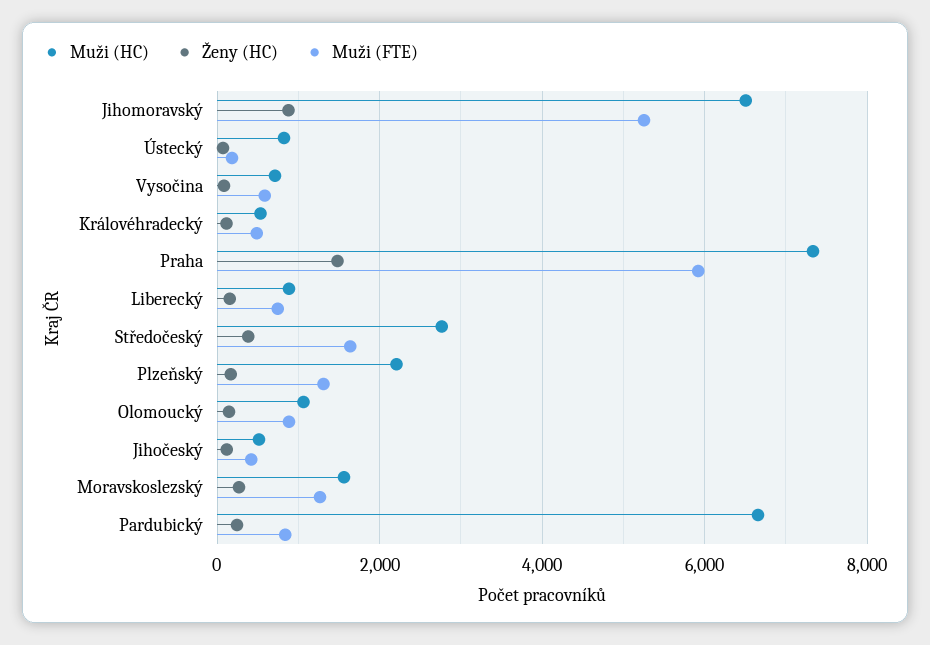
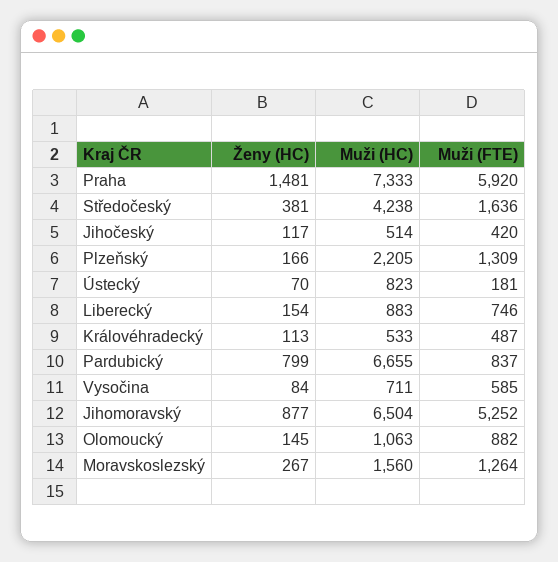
  {
    "Muži (HC)": {
      "Jihomoravský": 6504,
      "Ústecký": 823,
      "Vysočina": 711,
      "Královéhradecký": 533,
      "Praha": 7333,
      "Liberecký": 883,
-     "Středočeský": 2800,
+     "Středočeský": 4238,
      "Plzeňský": 2205,
      "Olomoucký": 1063,
      "Jihočeský": 514,
      "Moravskoslezský": 1560,
      "Pardubický": 6655
    },
    "Ženy (HC)": {
      "Jihomoravský": 877,
      "Ústecký": 70,
      "Vysočina": 84,
      "Královéhradecký": 113,
      "Praha": 1481,
      "Liberecký": 154,
      "Středočeský": 381,
      "Plzeňský": 166,
      "Olomoucký": 145,
      "Jihočeský": 117,
      "Moravskoslezský": 267,
-     "Pardubický": 200
+     "Pardubický": 799
    },
    "Muži (FTE)": {
      "Jihomoravský": 5252,
      "Ústecký": 181,
      "Vysočina": 585,
      "Královéhradecký": 487,
      "Praha": 5920,
      "Liberecký": 746,
      "Středočeský": 1636,
      "Plzeňský": 1309,
      "Olomoucký": 882,
      "Jihočeský": 420,
      "Moravskoslezský": 1264,
      "Pardubický": 837
    }
  }

